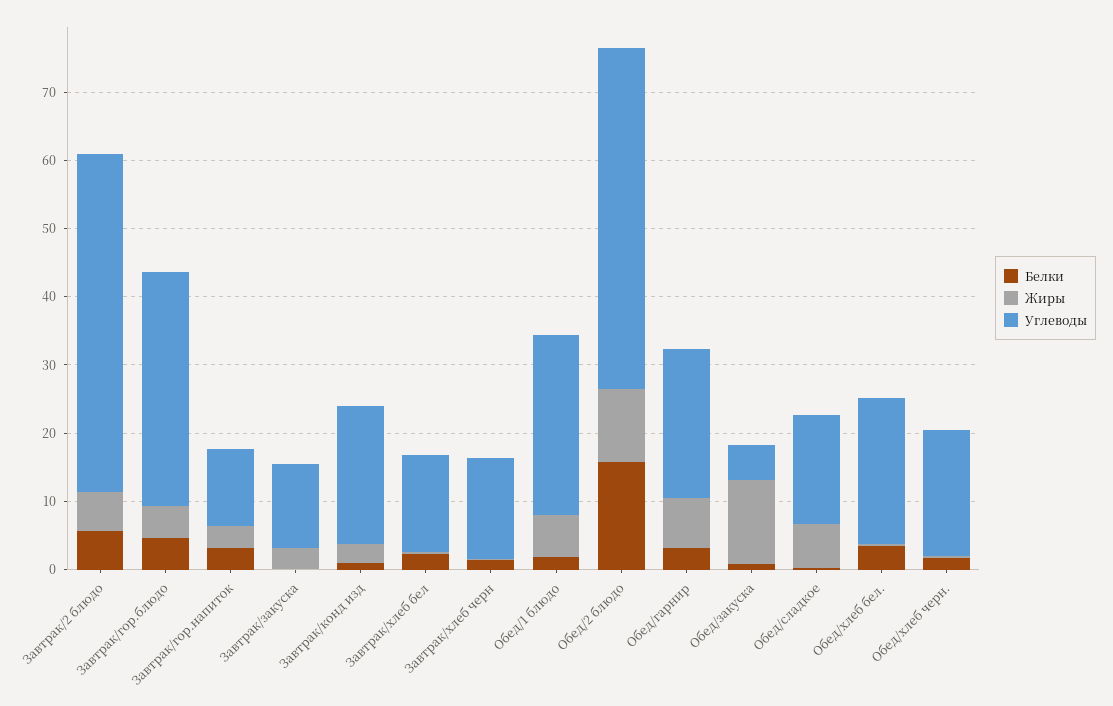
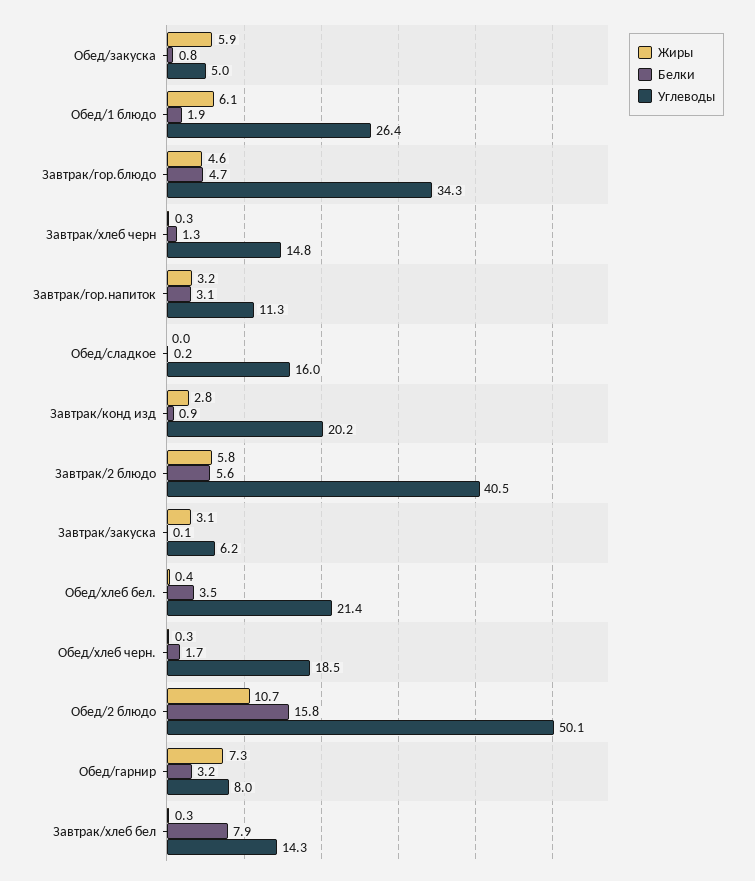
  {
    "Белки": {
      "Завтрак/2 блюдо": 5.6,
      "Завтрак/гор.блюдо": 4.7,
      "Завтрак/гор.напиток": 3.1,
      "Завтрак/закуска": 0.1,
      "Завтрак/конд изд": 0.9,
-     "Завтрак/хлеб бел": 2,
+     "Завтрак/хлеб бел": 7.9,
      "Завтрак/хлеб черн": 1.3,
      "Обед/1 блюдо": 1.9,
      "Обед/2 блюдо": 15.8,
      "Обед/гарнир": 3.2,
      "Обед/закуска": 0.8,
      "Обед/сладкое": 0.2,
      "Обед/хлеб бел.": 3.5,
      "Обед/хлеб черн.": 1.7
    },
    "Жиры": {
      "Завтрак/2 блюдо": 5.8,
      "Завтрак/гор.блюдо": 4.6,
      "Завтрак/гор.напиток": 3.2,
      "Завтрак/закуска": 3.1,
      "Завтрак/конд изд": 2.8,
      "Завтрак/хлеб бел": 0.3,
      "Завтрак/хлеб черн": 0.3,
      "Обед/1 блюдо": 6.1,
      "Обед/2 блюдо": 10.7,
      "Обед/гарнир": 7.3,
-     "Обед/закуска": 12,
+     "Обед/закуска": 5.9,
-     "Обед/сладкое": 6,
+     "Обед/сладкое": 0,
      "Обед/хлеб бел.": 0.4,
      "Обед/хлеб черн.": 0.3
    },
    "Углеводы": {
-     "Завтрак/2 блюдо": 50,
+     "Завтрак/2 блюдо": 40.5,
      "Завтрак/гор.блюдо": 34.3,
      "Завтрак/гор.напиток": 11.3,
-     "Завтрак/закуска": 12,
+     "Завтрак/закуска": 6.2,
      "Завтрак/конд изд": 20.2,
      "Завтрак/хлеб бел": 14.3,
      "Завтрак/хлеб черн": 14.8,
      "Обед/1 блюдо": 26.4,
      "Обед/2 блюдо": 50.1,
-     "Обед/гарнир": 22,
+     "Обед/гарнир": 8,
      "Обед/закуска": 5,
      "Обед/сладкое": 16,
      "Обед/хлеб бел.": 21.4,
      "Обед/хлеб черн.": 18.5
    }
  }

